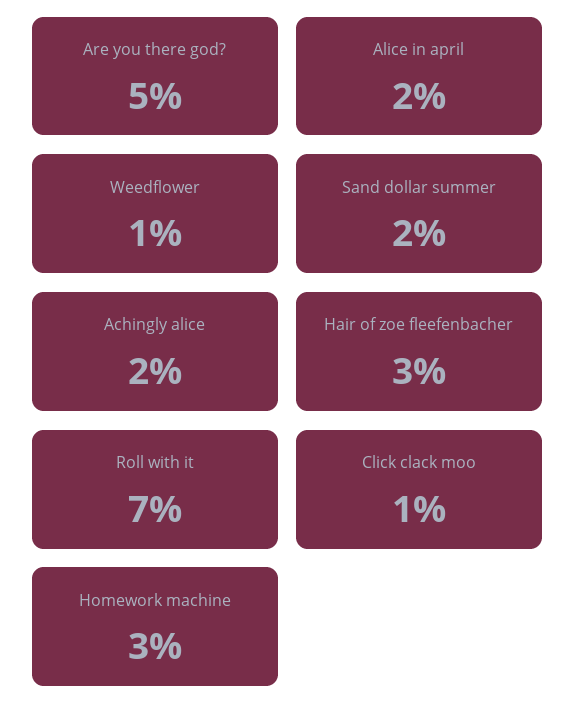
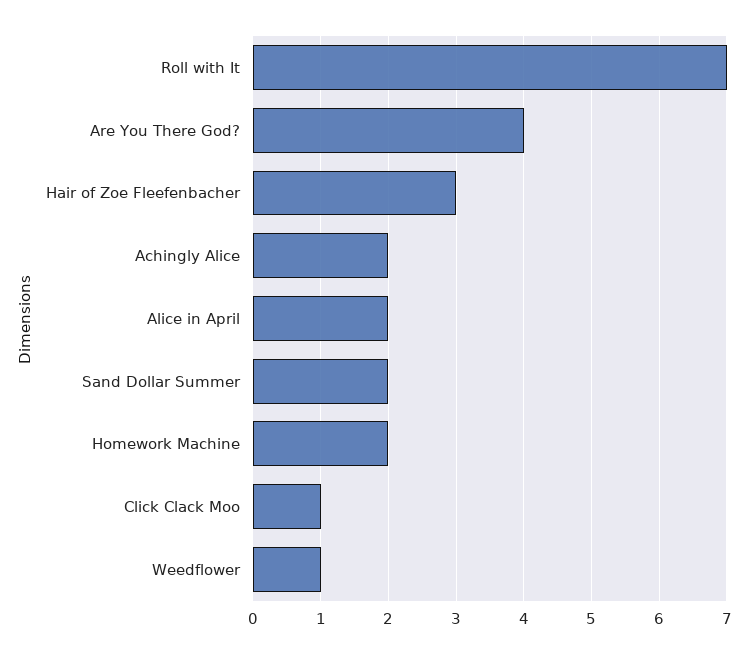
  {
-   "Are you there god?": 5,
+   "Are you there god?": 4,
    "Alice in april": 2,
    "Weedflower": 1,
    "Sand dollar summer": 2,
    "Achingly alice": 2,
    "Hair of zoe fleefenbacher": 3,
    "Roll with it": 7,
    "Click clack moo": 1,
-   "Homework machine": 3
+   "Homework machine": 2
  }

